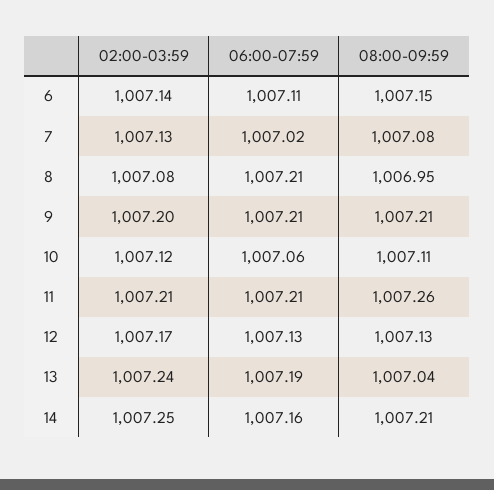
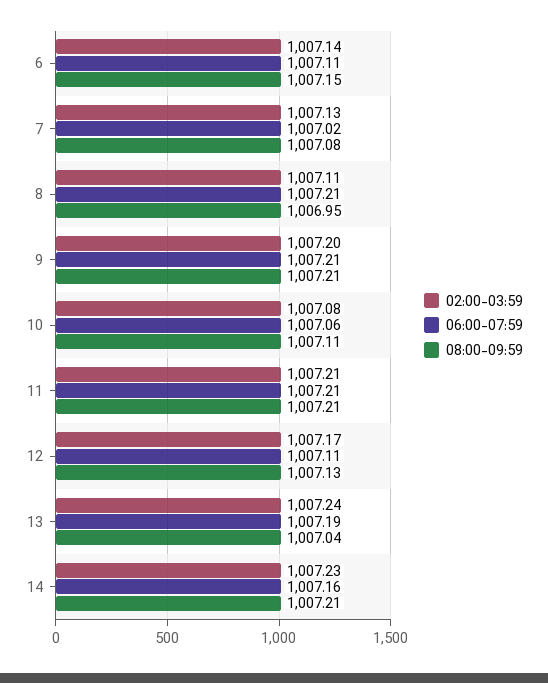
  {
    "02:00-03:59": {
      "6": 1007.14,
      "7": 1007.13,
-     "8": 1007.08,
+     "8": 1007.11,
      "9": 1007.2,
-     "10": 1007.12,
+     "10": 1007.08,
      "11": 1007.21,
      "12": 1007.17,
      "13": 1007.24,
-     "14": 1007.25
+     "14": 1007.23
    },
    "06:00-07:59": {
      "6": 1007.11,
      "7": 1007.02,
      "8": 1007.21,
      "9": 1007.21,
      "10": 1007.06,
      "11": 1007.21,
-     "12": 1007.13,
+     "12": 1007.11,
      "13": 1007.19,
      "14": 1007.16
    },
    "08:00-09:59": {
      "6": 1007.15,
      "7": 1007.08,
      "8": 1006.95,
      "9": 1007.21,
      "10": 1007.11,
-     "11": 1007.26,
+     "11": 1007.21,
      "12": 1007.13,
      "13": 1007.04,
      "14": 1007.21
    }
  }

